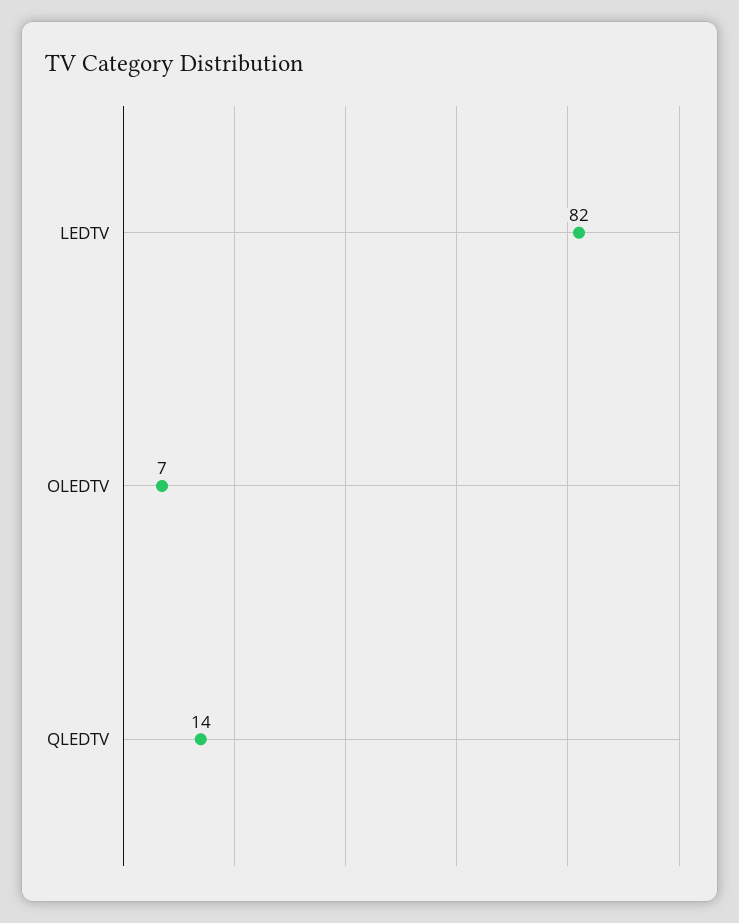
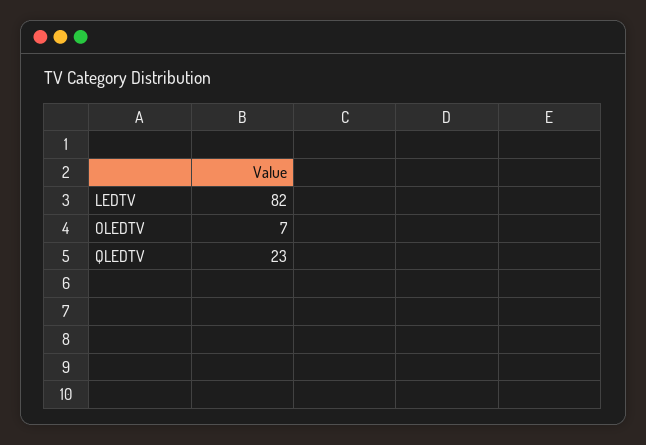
  {
    "LEDTV": 82,
    "OLEDTV": 7,
-   "QLEDTV": 14
+   "QLEDTV": 23
  }

